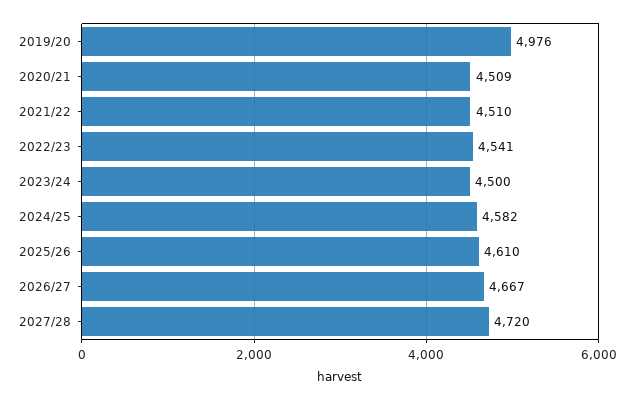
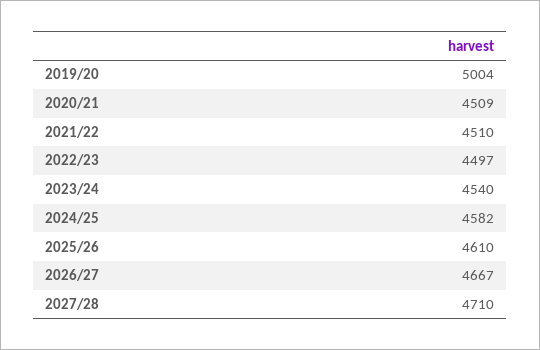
  {
-   "2019/20": 4976,
+   "2019/20": 5004,
    "2020/21": 4509,
    "2021/22": 4510,
-   "2022/23": 4541,
+   "2022/23": 4497,
-   "2023/24": 4500,
+   "2023/24": 4540,
    "2024/25": 4582,
    "2025/26": 4610,
    "2026/27": 4667,
-   "2027/28": 4720
+   "2027/28": 4710
  }

